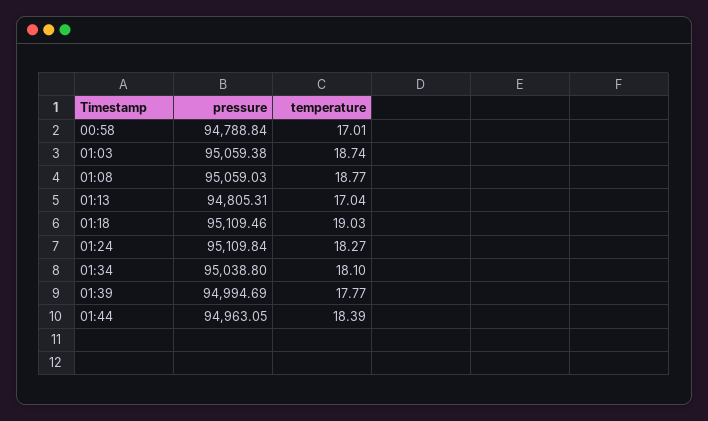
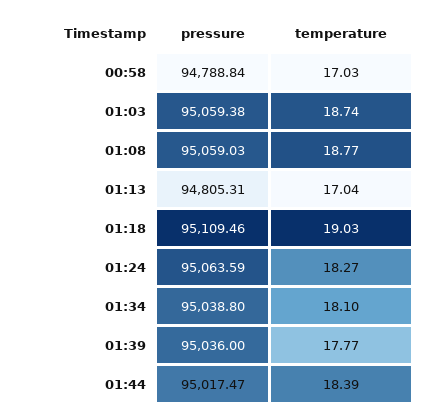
  {
    "pressure": {
      "00:58": 94788.84,
      "01:03": 95059.38,
      "01:08": 95059.03,
      "01:13": 94805.31,
      "01:18": 95109.46,
-     "01:24": 95109.84,
+     "01:24": 95063.59,
      "01:34": 95038.8,
-     "01:39": 94994.69,
+     "01:39": 95036,
-     "01:44": 94963.05
+     "01:44": 95017.47
    },
    "temperature": {
-     "00:58": 17.01,
+     "00:58": 17.03,
      "01:03": 18.74,
      "01:08": 18.77,
      "01:13": 17.04,
      "01:18": 19.03,
      "01:24": 18.27,
      "01:34": 18.1,
      "01:39": 17.77,
      "01:44": 18.39
    }
  }

